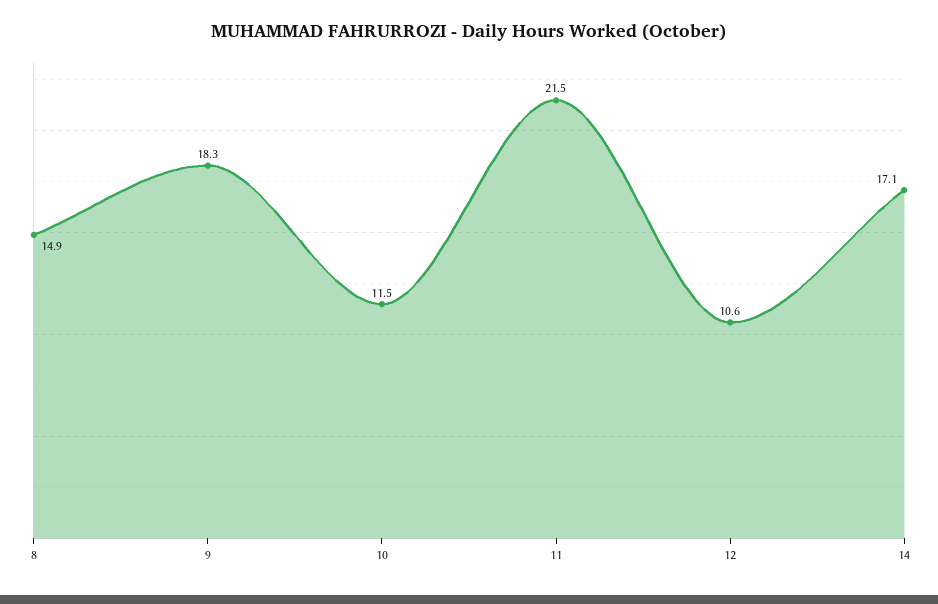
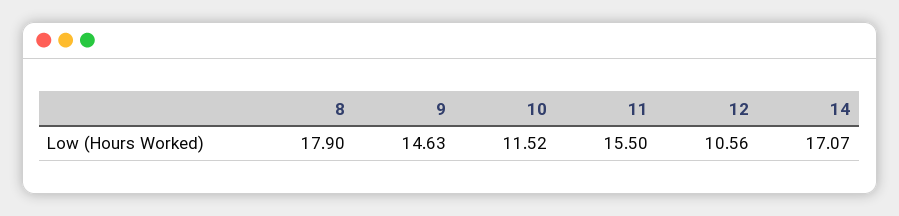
  {
-   "8": 14.9,
+   "8": 17.9,
-   "9": 18.3,
+   "9": 14.63,
    "10": 11.52,
-   "11": 21.5,
+   "11": 15.5,
    "12": 10.56,
    "14": 17.07
  }

